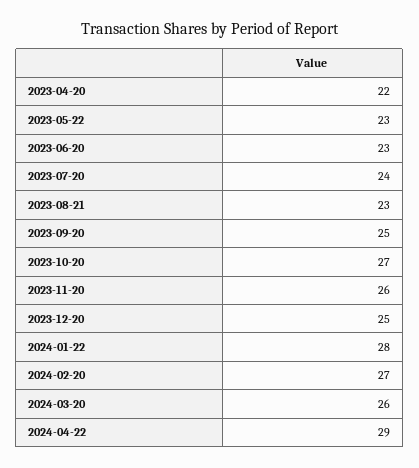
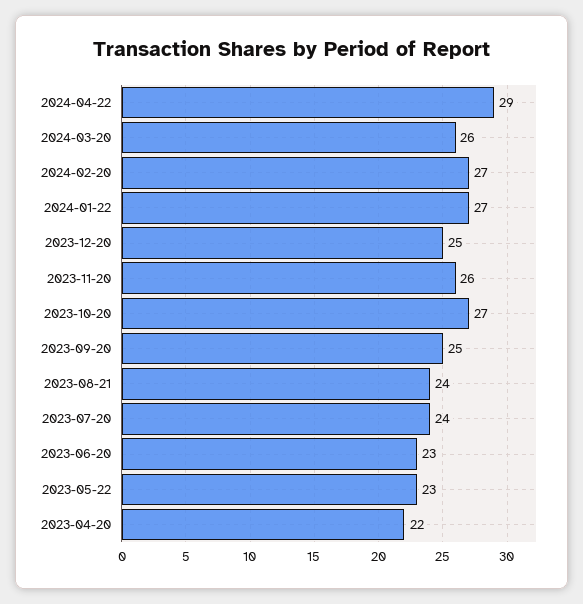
  {
    "2023-04-20": 22,
    "2023-05-22": 23,
    "2023-06-20": 23,
    "2023-07-20": 24,
-   "2023-08-21": 23,
+   "2023-08-21": 24,
    "2023-09-20": 25,
    "2023-10-20": 27,
    "2023-11-20": 26,
    "2023-12-20": 25,
-   "2024-01-22": 28,
+   "2024-01-22": 27,
    "2024-02-20": 27,
    "2024-03-20": 26,
    "2024-04-22": 29
  }

